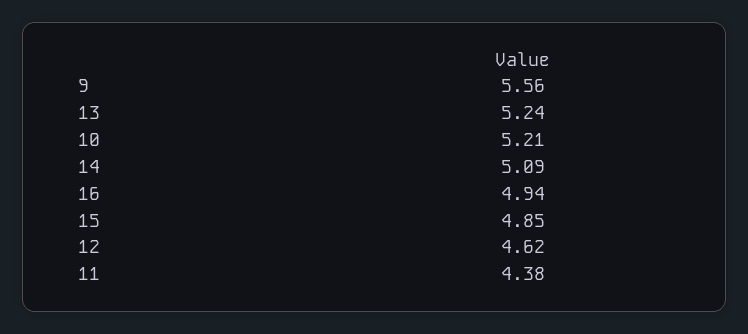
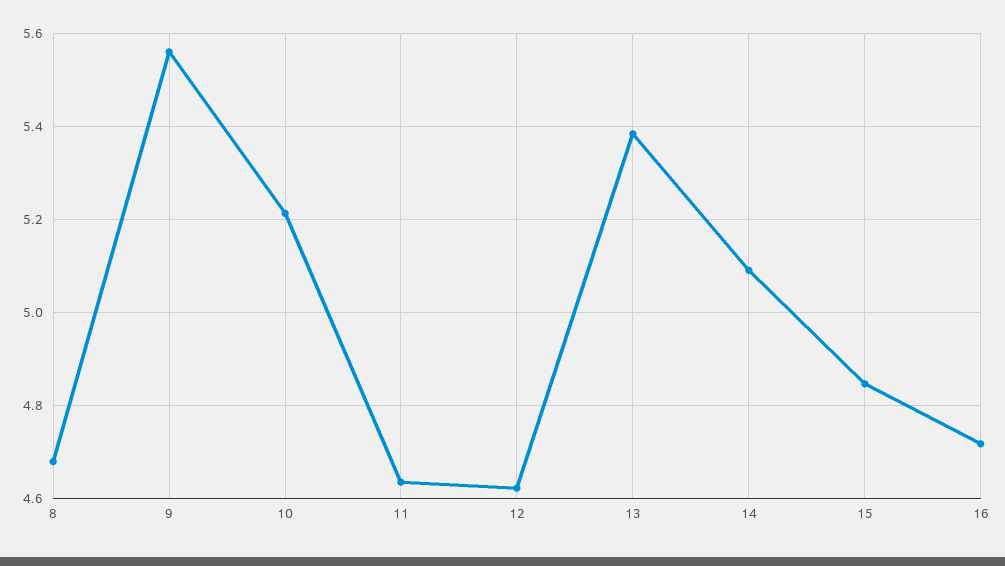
  {
    "9": 5.56,
-   "13": 5.24,
+   "13": 5.38,
    "10": 5.21,
    "14": 5.09,
-   "16": 4.94,
+   "16": 4.72,
    "15": 4.85,
    "12": 4.62,
-   "11": 4.38
+   "11": 4.64,
+   "8": 4.68
  }

